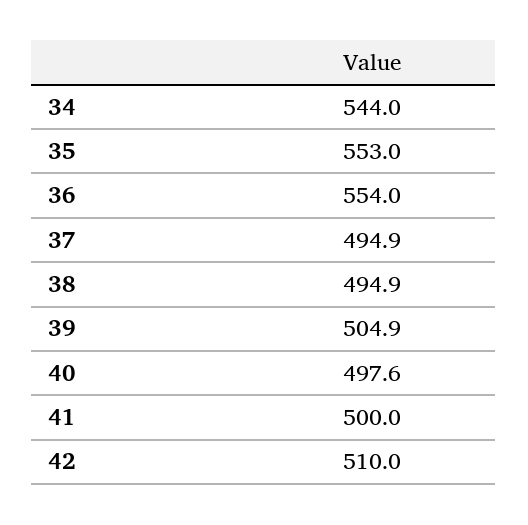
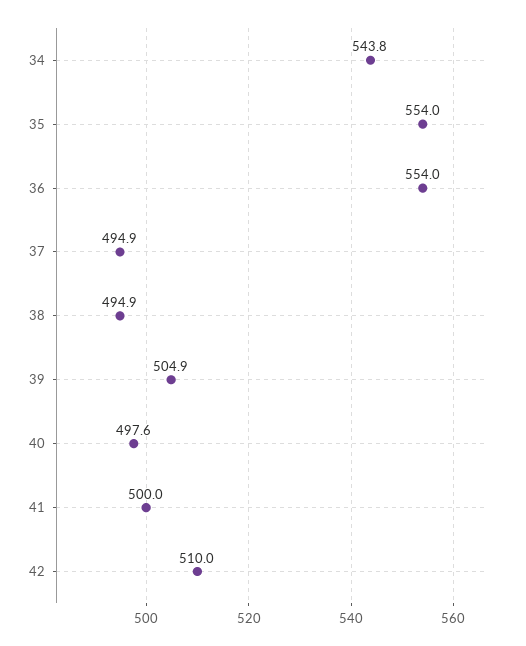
  {
-   "34": 544,
+   "34": 543.8,
-   "35": 553,
+   "35": 554,
    "36": 554,
    "37": 494.9,
    "38": 494.9,
    "39": 504.9,
    "40": 497.6,
    "41": 500,
    "42": 510
  }

